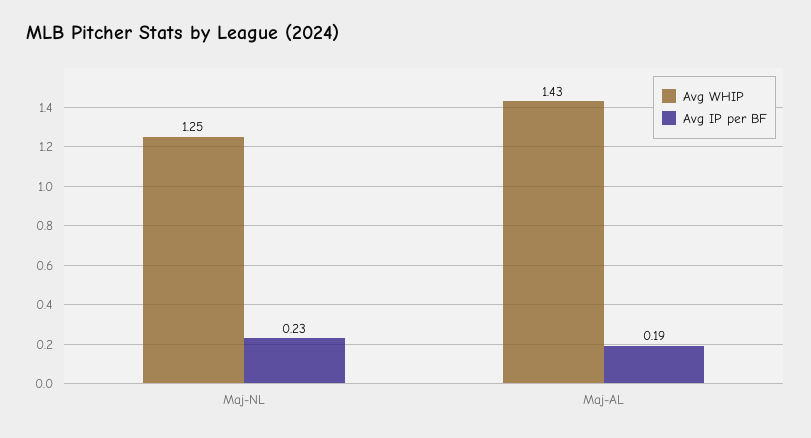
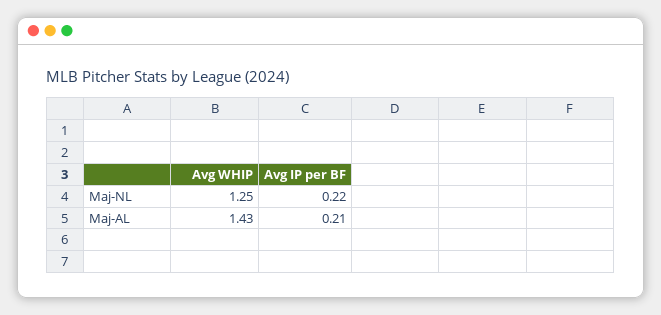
  {
    "Avg WHIP": {
      "Maj-NL": 1.25,
      "Maj-AL": 1.43
    },
    "Avg IP per BF": {
-     "Maj-NL": 0.23,
+     "Maj-NL": 0.22,
-     "Maj-AL": 0.19
+     "Maj-AL": 0.21
    }
  }

